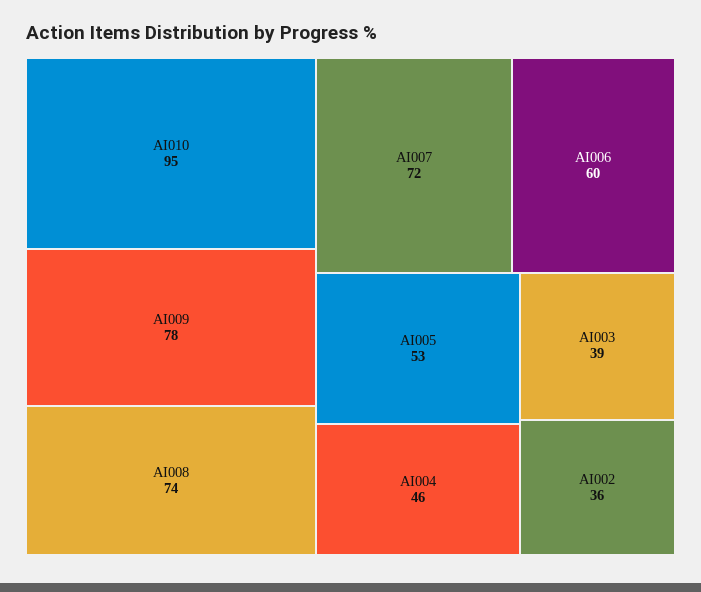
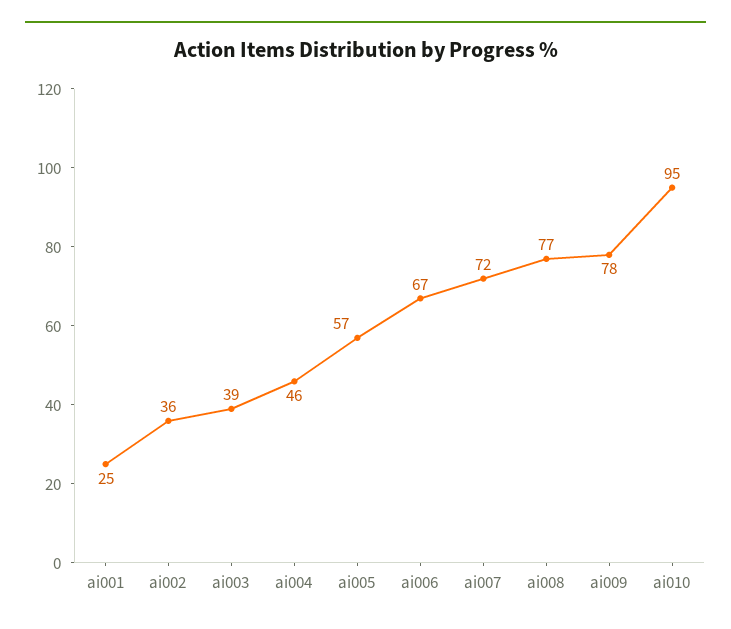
  {
    "AI010": 95,
    "AI009": 78,
-   "AI008": 74,
+   "AI008": 77,
    "AI007": 72,
-   "AI006": 60,
+   "AI006": 67,
-   "AI005": 53,
+   "AI005": 57,
    "AI004": 46,
    "AI003": 39,
-   "AI002": 36
+   "AI002": 36,
+   "ai001": 25
  }

